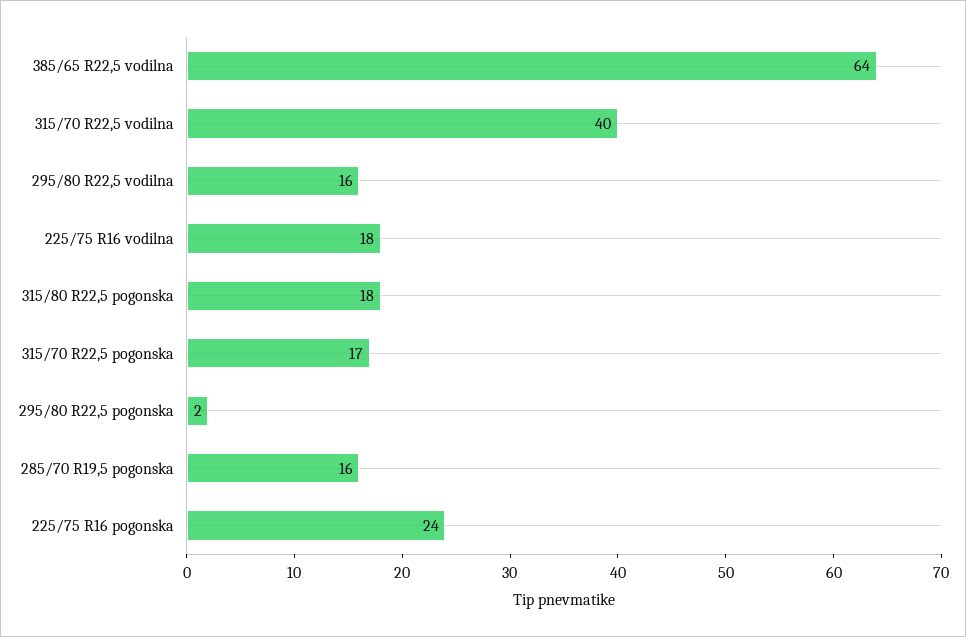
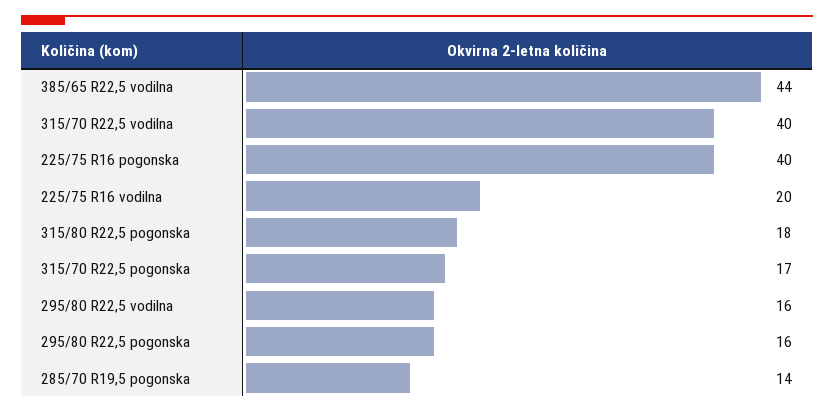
  {
-   "385/65 R22,5 vodilna": 64,
+   "385/65 R22,5 vodilna": 44,
    "315/70 R22,5 vodilna": 40,
    "295/80 R22,5 vodilna": 16,
-   "225/75 R16 vodilna": 18,
+   "225/75 R16 vodilna": 20,
    "315/80 R22,5 pogonska": 18,
    "315/70 R22,5 pogonska": 17,
-   "295/80 R22,5 pogonska": 2,
+   "295/80 R22,5 pogonska": 16,
-   "285/70 R19,5 pogonska": 16,
+   "285/70 R19,5 pogonska": 14,
-   "225/75 R16 pogonska": 24
+   "225/75 R16 pogonska": 40
  }

